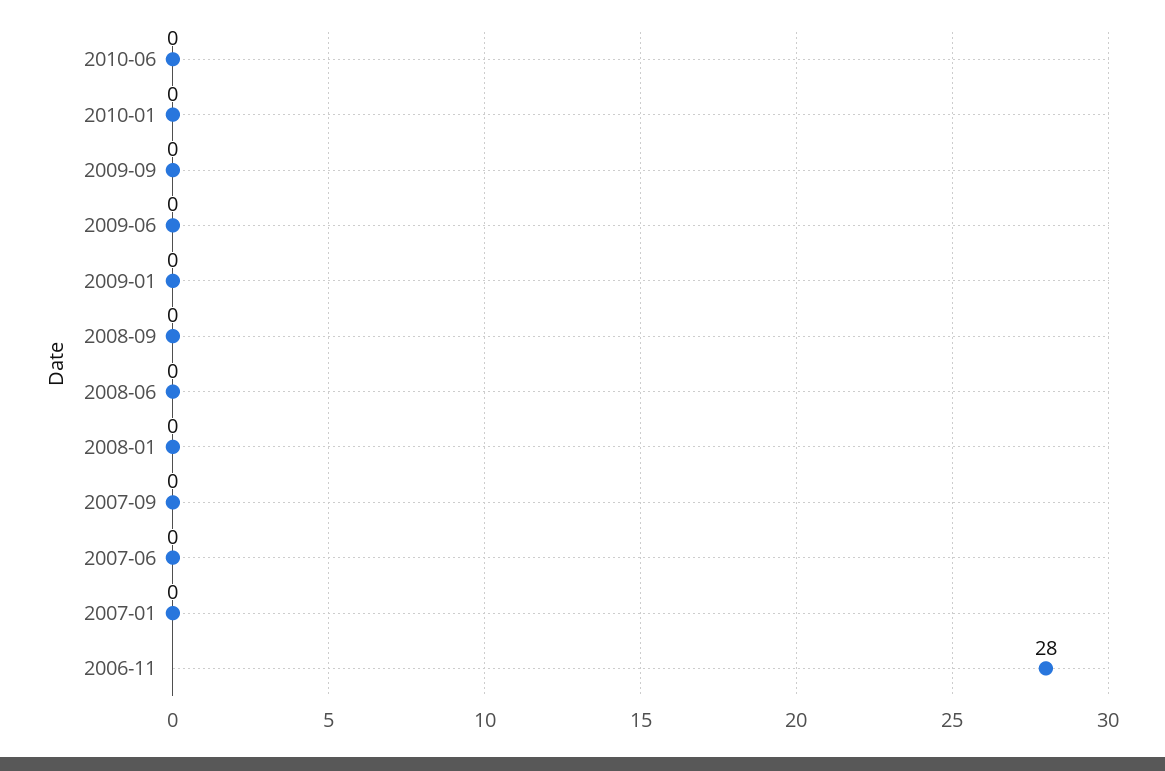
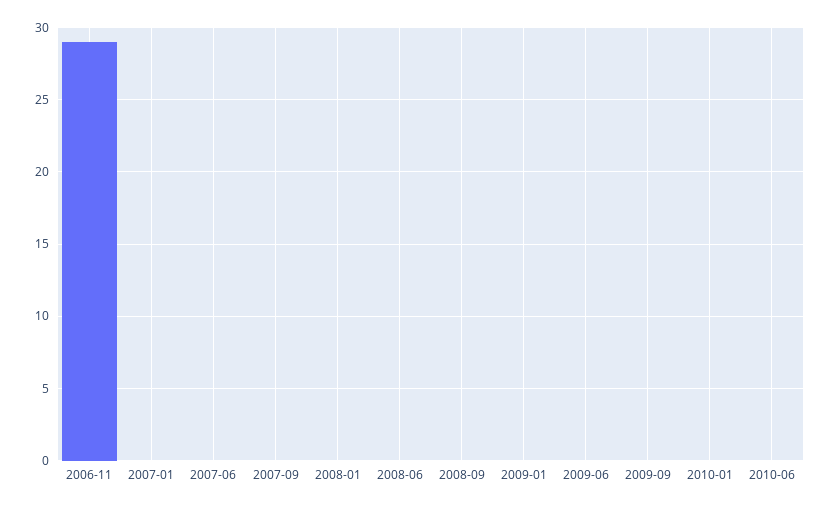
  {
    "2010-06": 0,
    "2010-01": 0,
    "2009-09": 0,
    "2009-06": 0,
    "2009-01": 0,
    "2008-09": 0,
    "2008-06": 0,
    "2008-01": 0,
    "2007-09": 0,
    "2007-06": 0,
    "2007-01": 0,
-   "2006-11": 28
+   "2006-11": 29
  }

